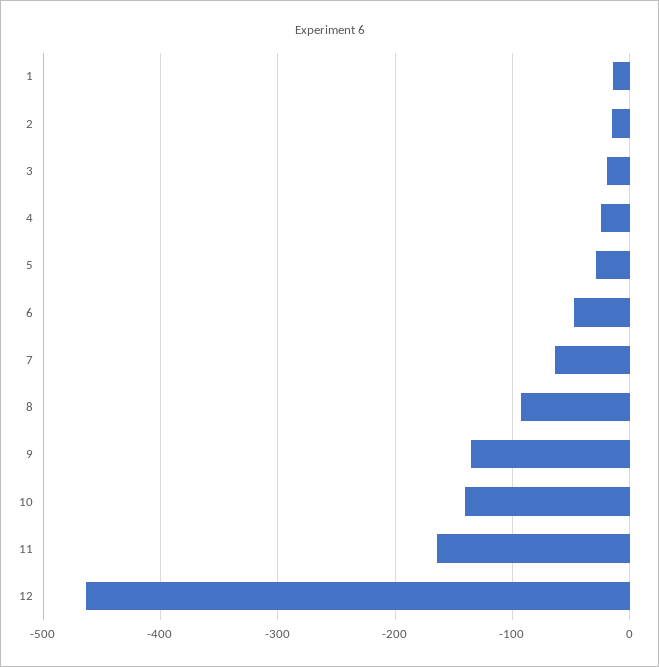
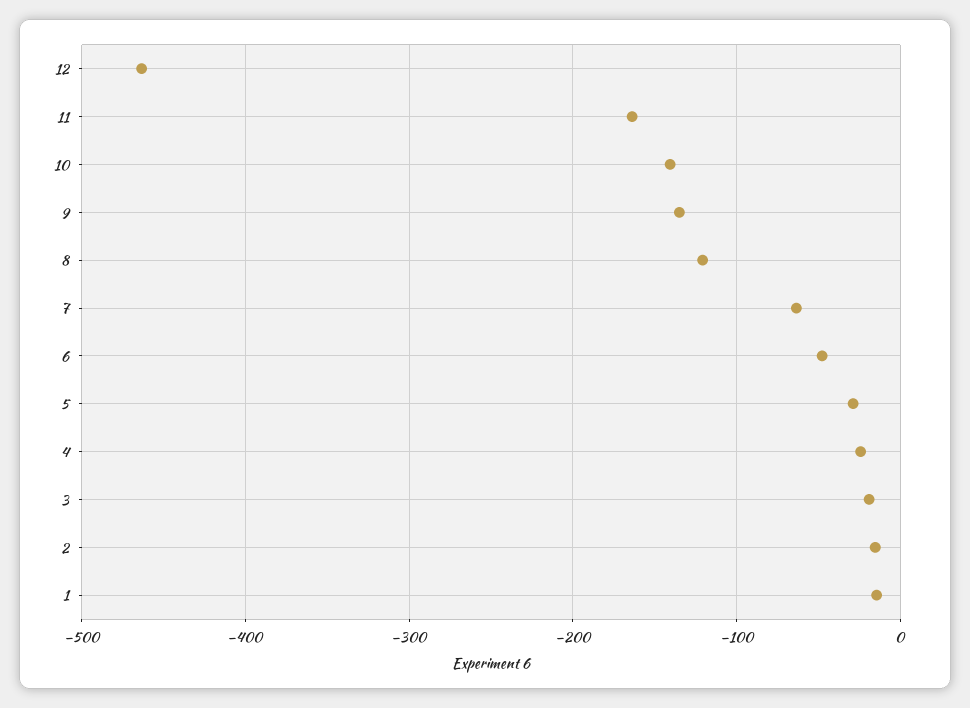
  {
    "1": -10,
    "2": -20,
    "3": -20,
    "4": -20,
    "5": -30,
    "6": -50,
    "7": -60,
-   "8": -90,
+   "8": -120,
    "9": -140,
    "10": -140,
    "11": -160,
    "12": -460
  }

